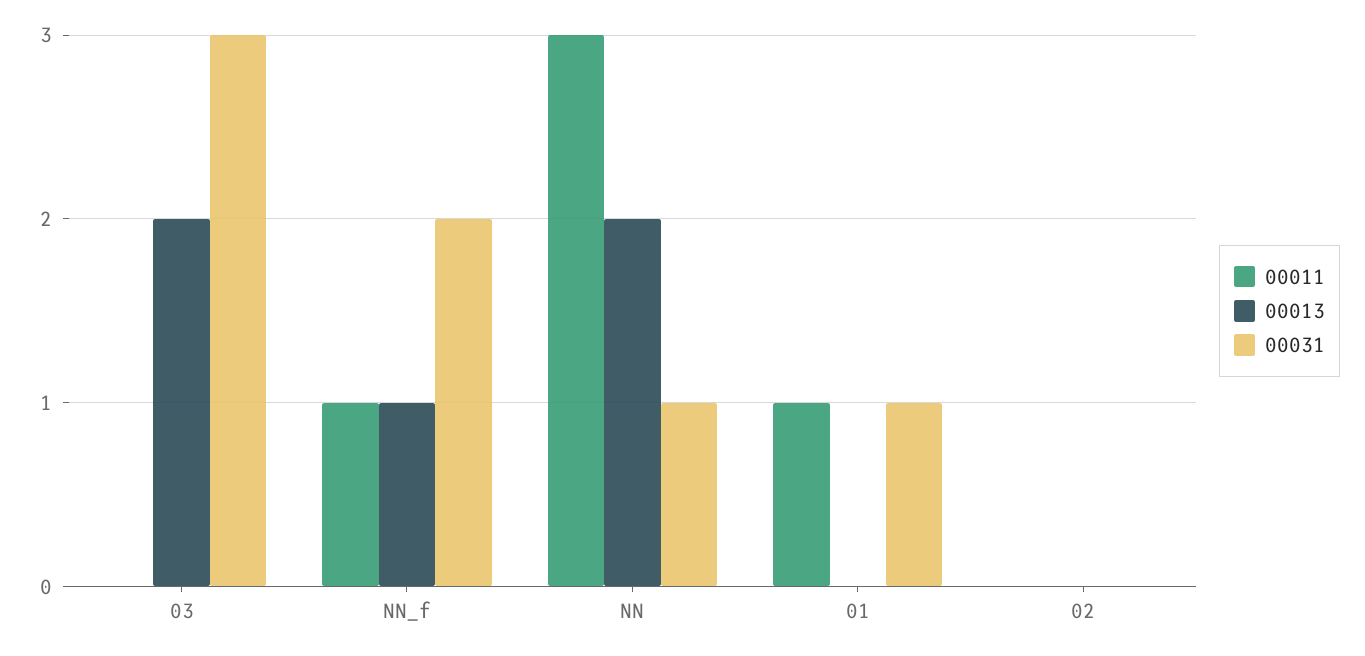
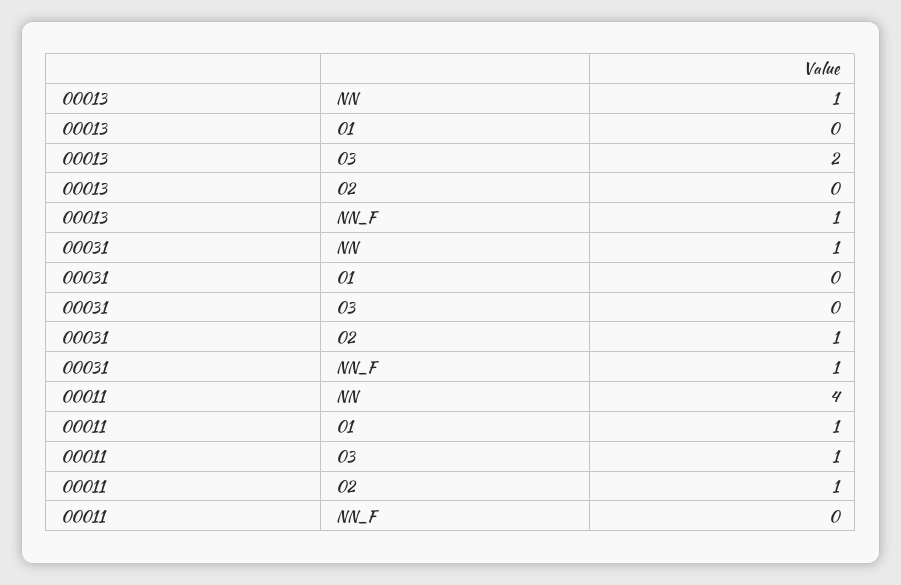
  {
    "00011": {
-     "03": 0,
+     "03": 1,
-     "NN_f": 1,
+     "NN_f": 0,
-     "NN": 3,
+     "NN": 4,
      "01": 1,
-     "02": 0
+     "02": 1
    },
    "00013": {
      "03": 2,
      "NN_f": 1,
-     "NN": 2,
+     "NN": 1,
      "01": 0,
      "02": 0
    },
    "00031": {
-     "03": 3,
+     "03": 0,
-     "NN_f": 2,
+     "NN_f": 1,
      "NN": 1,
-     "01": 1,
+     "01": 0,
-     "02": 0
+     "02": 1
    }
  }

